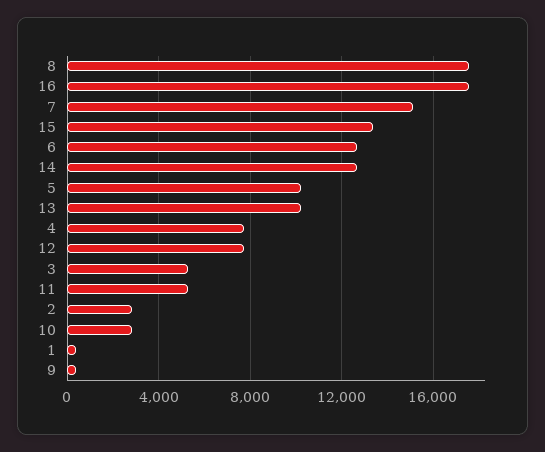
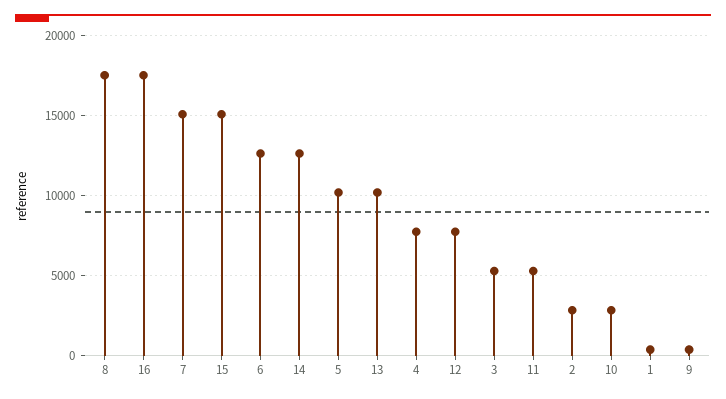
  {
    "8": 17500,
    "16": 17500,
    "7": 15000,
-   "15": 13500,
+   "15": 15000,
    "6": 12500,
    "14": 12500,
    "5": 10000,
    "13": 10000,
    "4": 7500,
    "12": 7500,
    "3": 5500,
    "11": 5500,
    "2": 3000,
    "10": 3000,
    "1": 500,
    "9": 500
  }

